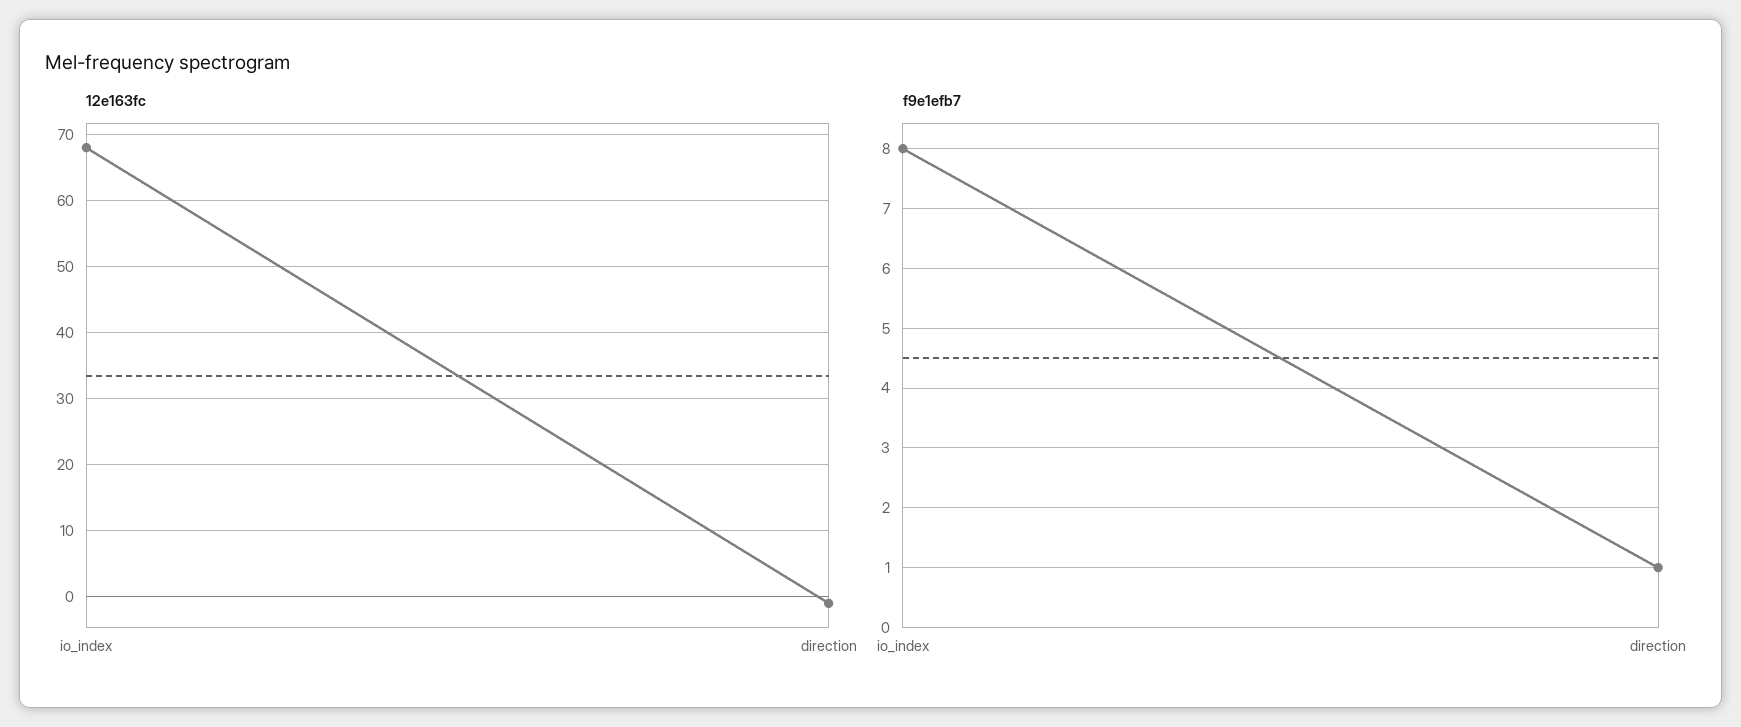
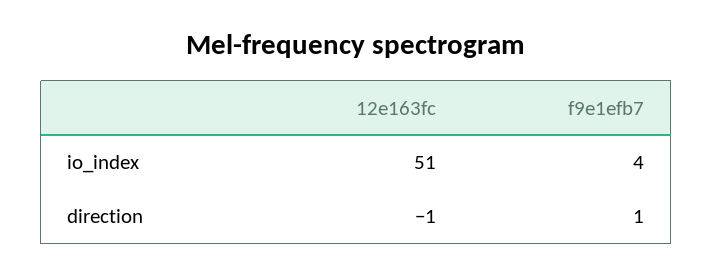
  {
    "12e163fc": {
-     "io_index": 68,
+     "io_index": 51,
      "direction": -1
    },
    "f9e1efb7": {
-     "io_index": 8,
+     "io_index": 4,
      "direction": 1
    }
  }

